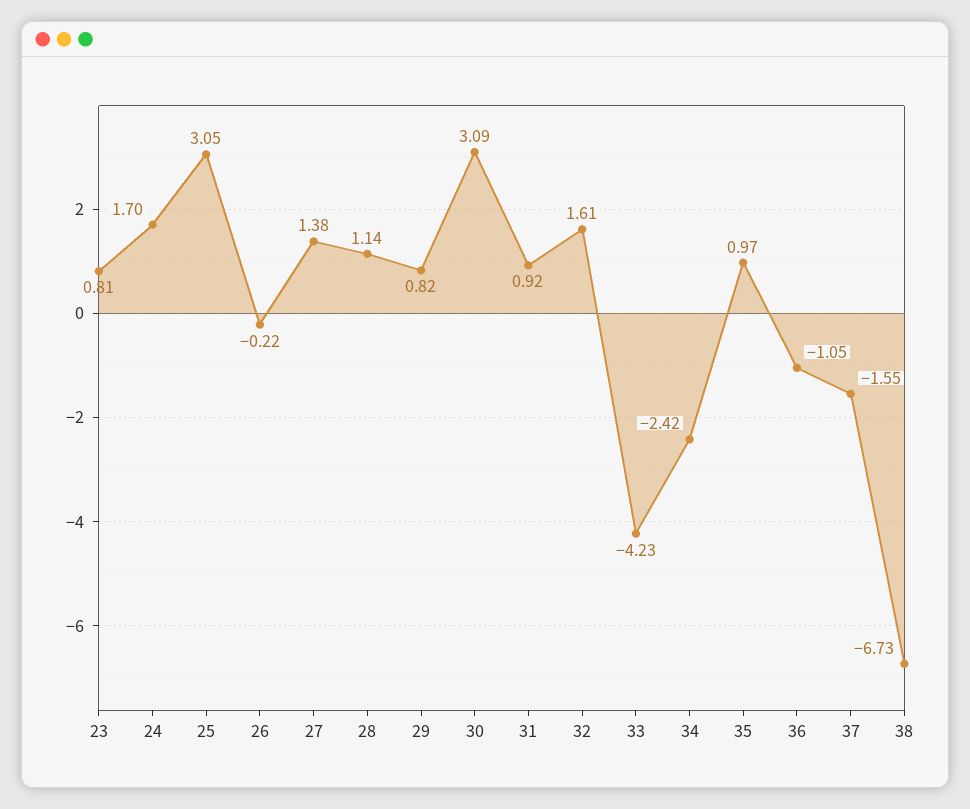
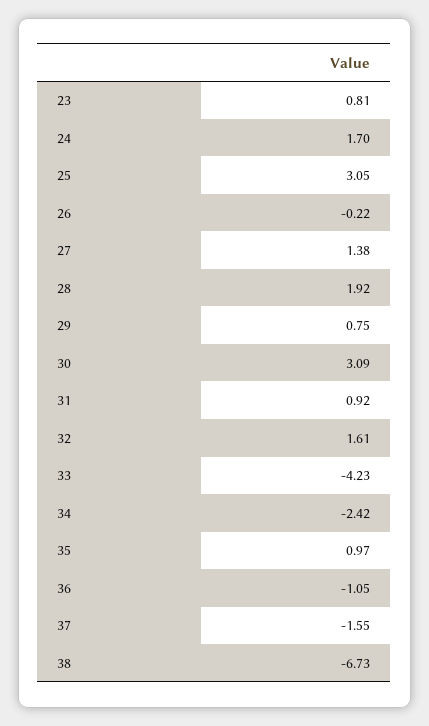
  {
    "23": 0.81,
    "24": 1.7,
    "25": 3.05,
    "26": -0.22,
    "27": 1.38,
-   "28": 1.14,
+   "28": 1.92,
-   "29": 0.82,
+   "29": 0.75,
    "30": 3.09,
    "31": 0.92,
    "32": 1.61,
    "33": -4.23,
    "34": -2.42,
    "35": 0.97,
    "36": -1.05,
    "37": -1.55,
    "38": -6.73
  }

